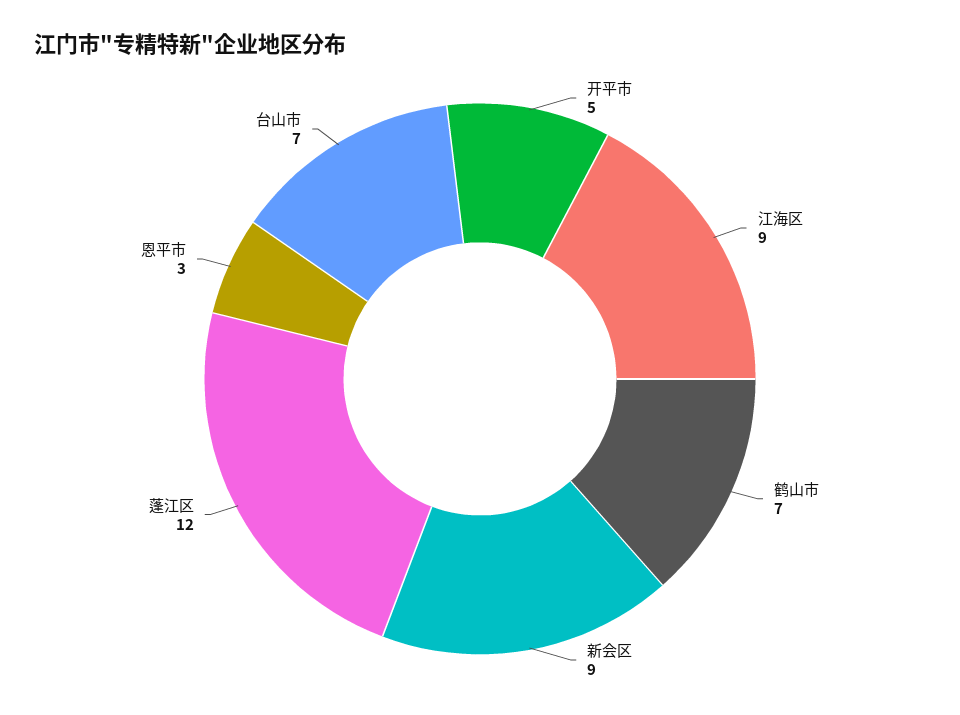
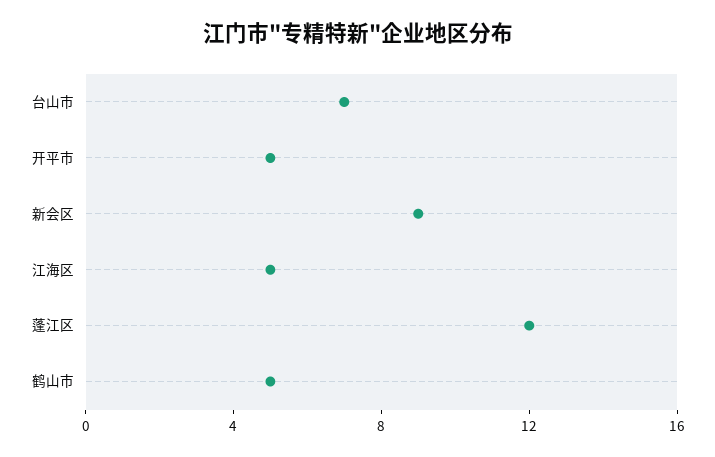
  {
    "开平市": 5,
-   "江海区": 9,
+   "江海区": 5,
-   "鹤山市": 7,
+   "鹤山市": 5,
    "新会区": 9,
    "蓬江区": 12,
-   "恩平市": 3,
    "台山市": 7
  }

